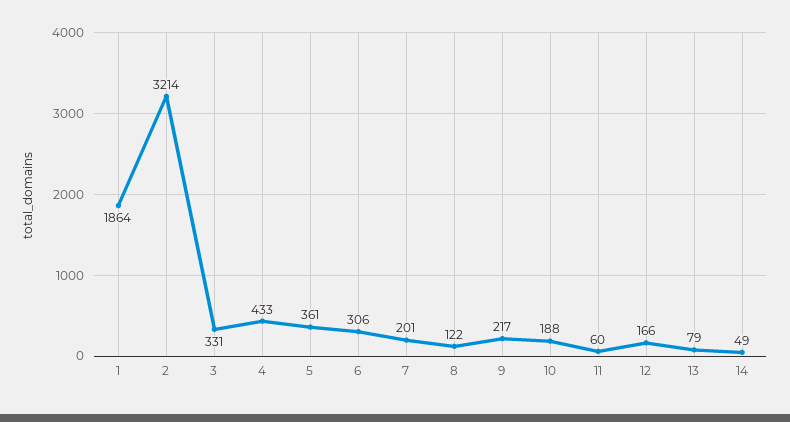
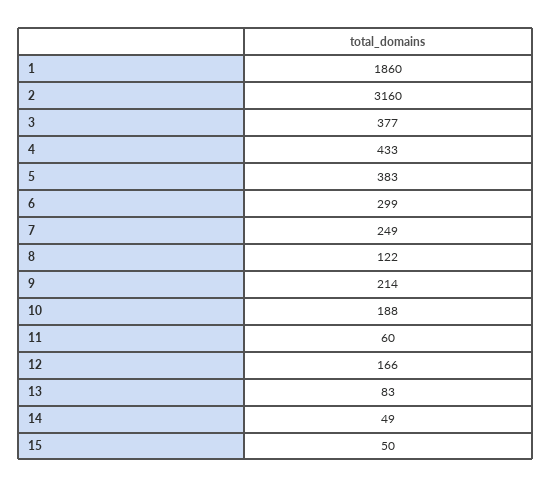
  {
-   "1": 1864,
+   "1": 1860,
-   "2": 3214,
+   "2": 3160,
-   "3": 331,
+   "3": 377,
    "4": 433,
-   "5": 361,
+   "5": 383,
-   "6": 306,
+   "6": 299,
-   "7": 201,
+   "7": 249,
    "8": 122,
-   "9": 217,
+   "9": 214,
    "10": 188,
    "11": 60,
    "12": 166,
-   "13": 79,
+   "13": 83,
-   "14": 49
+   "14": 49,
+   "15": 50
  }

